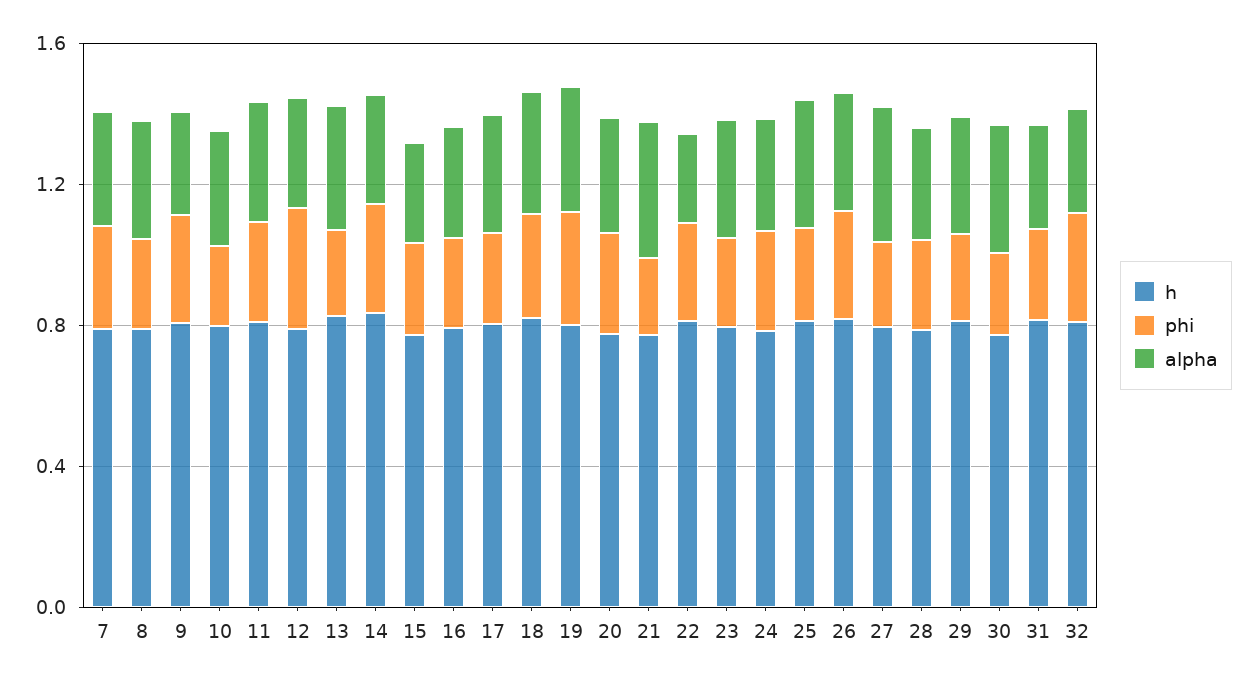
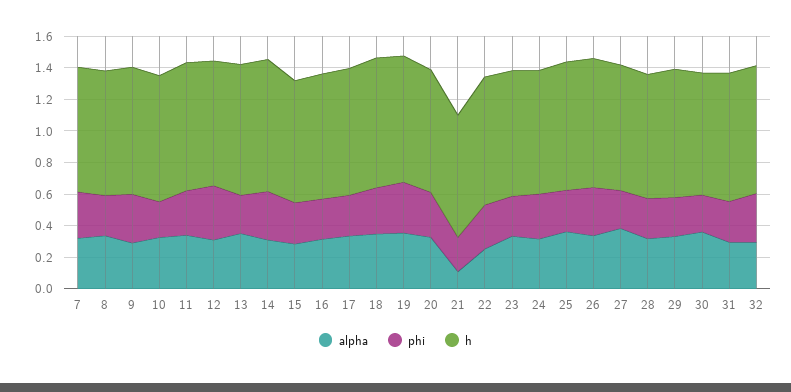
  {
    "h": {
      "7": 0.8,
      "8": 0.8,
      "9": 0.8,
      "10": 0.8,
      "11": 0.8,
      "12": 0.8,
      "13": 0.8,
      "14": 0.8,
      "15": 0.8,
      "16": 0.8,
      "17": 0.8,
      "18": 0.8,
      "19": 0.8,
      "20": 0.8,
      "21": 0.8,
      "22": 0.8,
      "23": 0.8,
      "24": 0.8,
      "25": 0.8,
      "26": 0.8,
      "27": 0.8,
      "28": 0.8,
      "29": 0.8,
      "30": 0.8,
      "31": 0.8,
      "32": 0.8
    },
    "phi": {
      "7": 0.3,
      "8": 0.3,
      "9": 0.3,
      "10": 0.2,
      "11": 0.3,
      "12": 0.3,
      "13": 0.2,
      "14": 0.3,
      "15": 0.3,
      "16": 0.3,
      "17": 0.3,
      "18": 0.3,
      "19": 0.3,
      "20": 0.3,
      "21": 0.2,
      "22": 0.3,
      "23": 0.3,
      "24": 0.3,
      "25": 0.3,
      "26": 0.3,
      "27": 0.2,
      "28": 0.3,
      "29": 0.2,
      "30": 0.2,
      "31": 0.3,
      "32": 0.3
    },
    "alpha": {
      "7": 0.3,
      "8": 0.3,
      "9": 0.3,
      "10": 0.3,
      "11": 0.3,
      "12": 0.3,
      "13": 0.4,
      "14": 0.3,
      "15": 0.3,
      "16": 0.3,
      "17": 0.3,
      "18": 0.3,
      "19": 0.4,
      "20": 0.3,
-     "21": 0.4,
+     "21": 0.1,
      "22": 0.3,
      "23": 0.3,
      "24": 0.3,
      "25": 0.4,
      "26": 0.3,
      "27": 0.4,
      "28": 0.3,
      "29": 0.3,
      "30": 0.4,
      "31": 0.3,
      "32": 0.3
    }
  }

